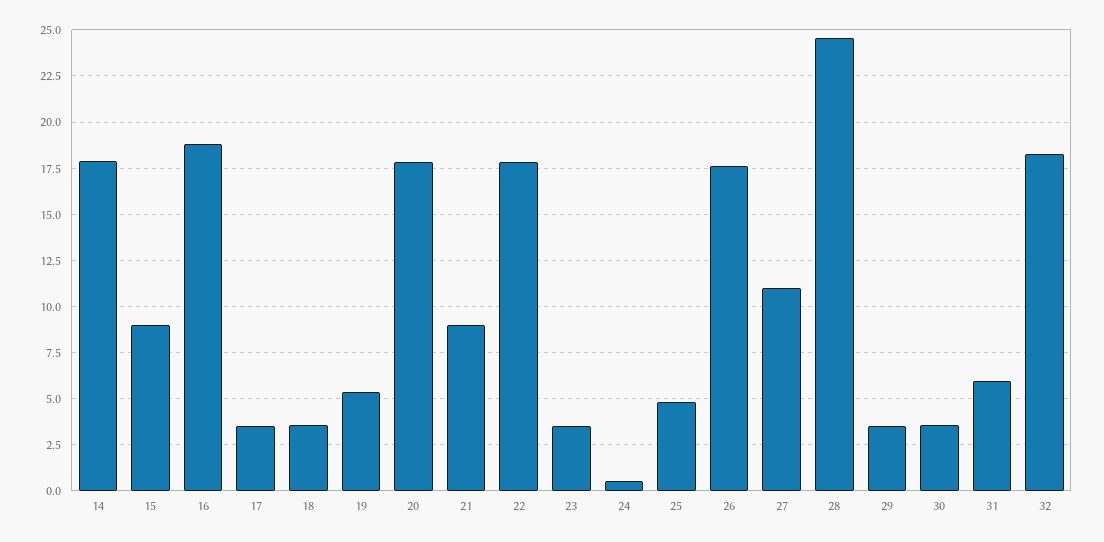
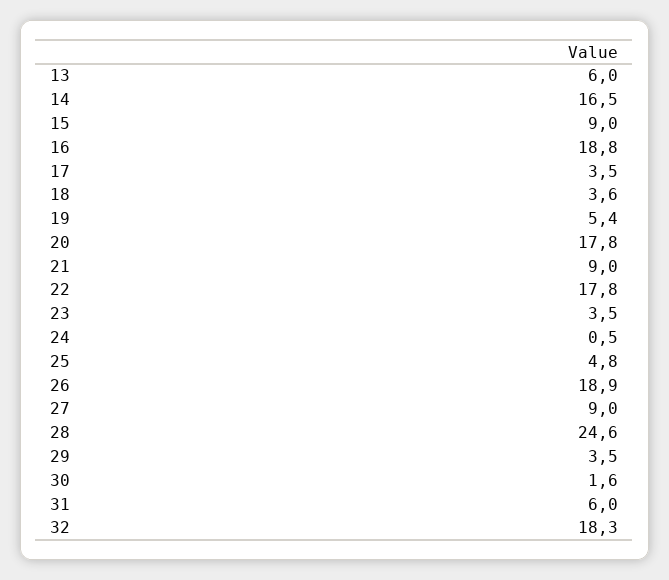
  {
-   "14": 18,
+   "14": 16.5,
    "15": 9,
    "16": 18.8,
    "17": 3.5,
    "18": 3.6,
    "19": 5.4,
    "20": 17.8,
    "21": 9,
    "22": 17.8,
    "23": 3.5,
    "24": 0.5,
    "25": 4.8,
-   "26": 17.5,
+   "26": 18.9,
-   "27": 11,
+   "27": 9,
    "28": 24.6,
    "29": 3.5,
-   "30": 3.5,
+   "30": 1.6,
    "31": 6,
-   "32": 18.3
+   "32": 18.3,
+   "13": 6
  }

